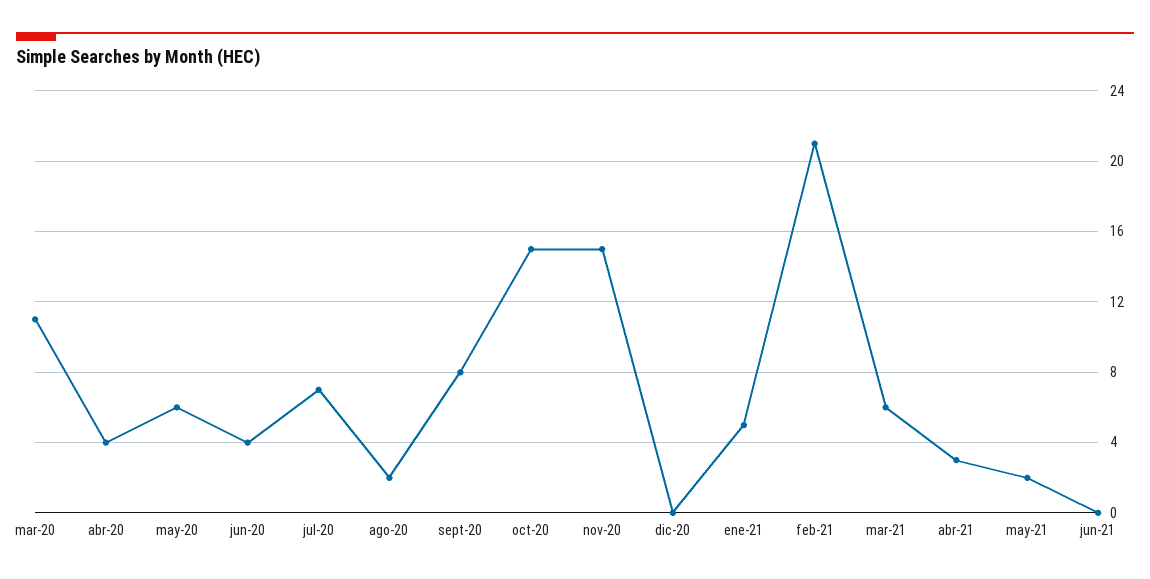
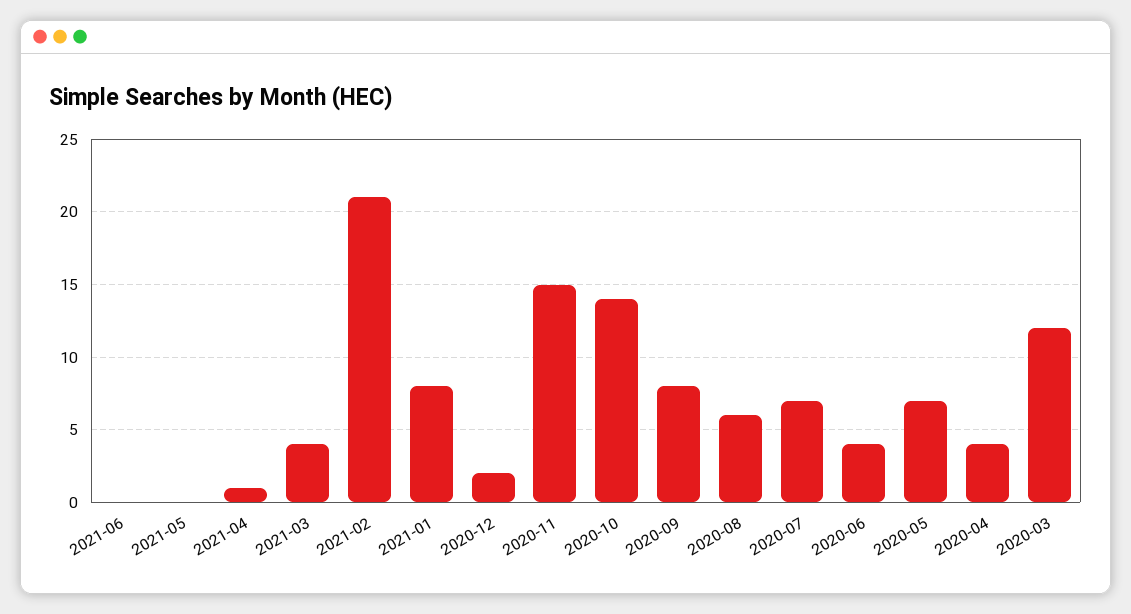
  {
-   "mar-20": 11,
+   "mar-20": 12,
    "abr-20": 4,
-   "may-20": 6,
+   "may-20": 7,
    "jun-20": 4,
    "jul-20": 7,
-   "ago-20": 2,
+   "ago-20": 6,
    "sept-20": 8,
-   "oct-20": 15,
+   "oct-20": 14,
    "nov-20": 15,
-   "dic-20": 0,
+   "dic-20": 2,
-   "ene-21": 5,
+   "ene-21": 8,
    "feb-21": 21,
-   "mar-21": 6,
+   "mar-21": 4,
-   "abr-21": 3,
+   "abr-21": 1,
-   "may-21": 2,
+   "may-21": 0,
    "jun-21": 0
  }

